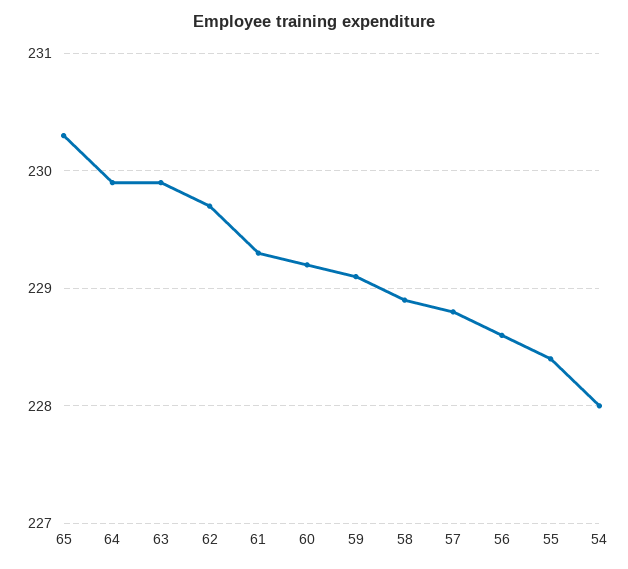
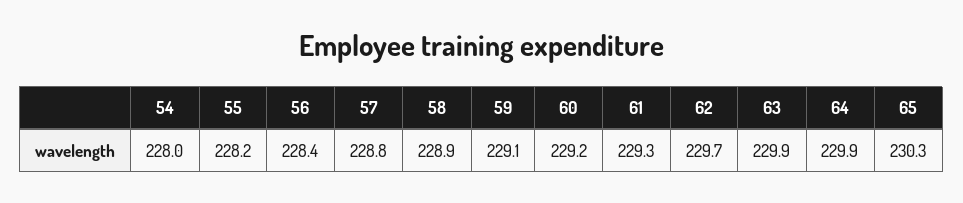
  {
    "65": 230.3,
    "64": 229.9,
    "63": 229.9,
    "62": 229.7,
    "61": 229.3,
    "60": 229.2,
    "59": 229.1,
    "58": 228.9,
    "57": 228.8,
-   "56": 228.6,
+   "56": 228.4,
-   "55": 228.4,
+   "55": 228.2,
    "54": 228
  }

